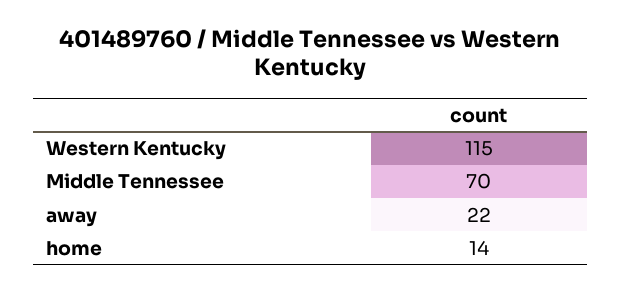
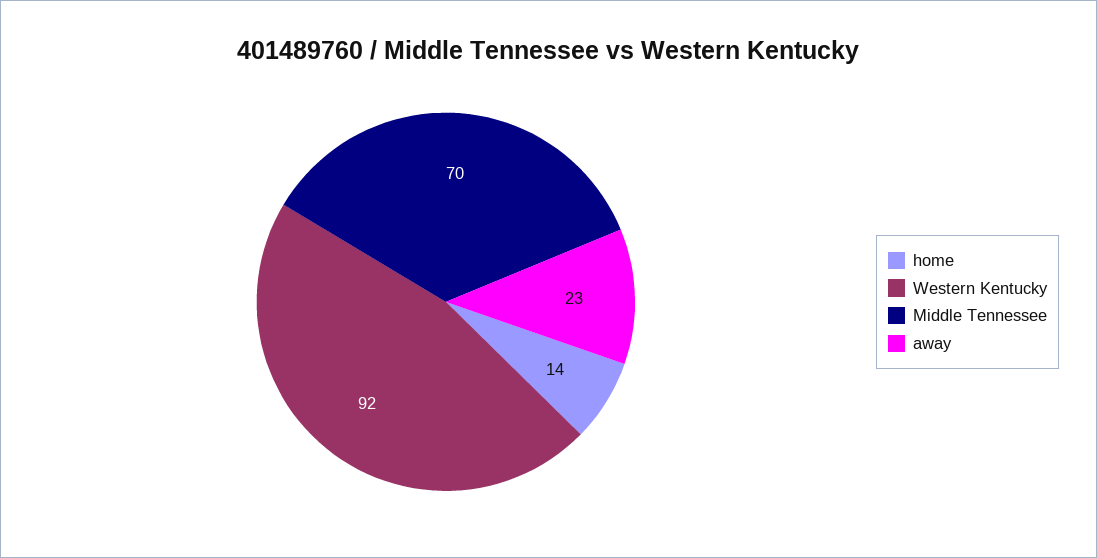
  {
-   "Western Kentucky": 115,
+   "Western Kentucky": 92,
    "Middle Tennessee": 70,
-   "away": 22,
+   "away": 23,
    "home": 14
  }

